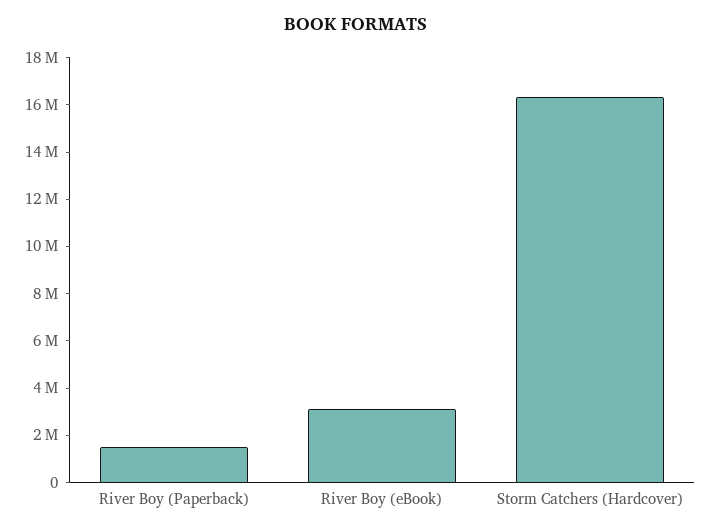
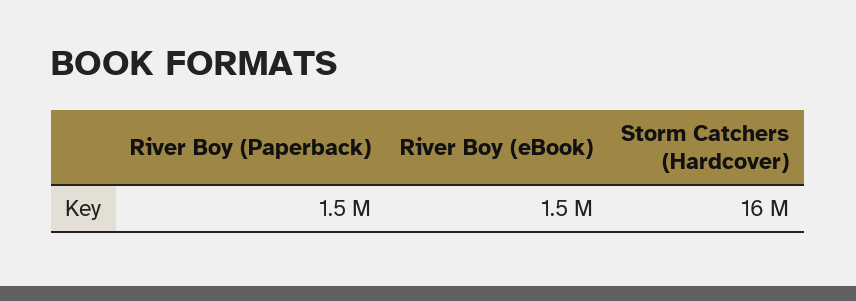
  {
    "River Boy (Paperback)": 1500000,
-   "River Boy (eBook)": 3000000,
+   "River Boy (eBook)": 1500000,
    "Storm Catchers (Hardcover)": 16000000
  }

